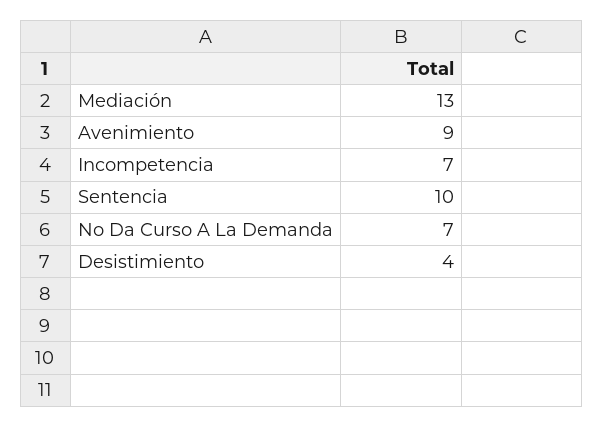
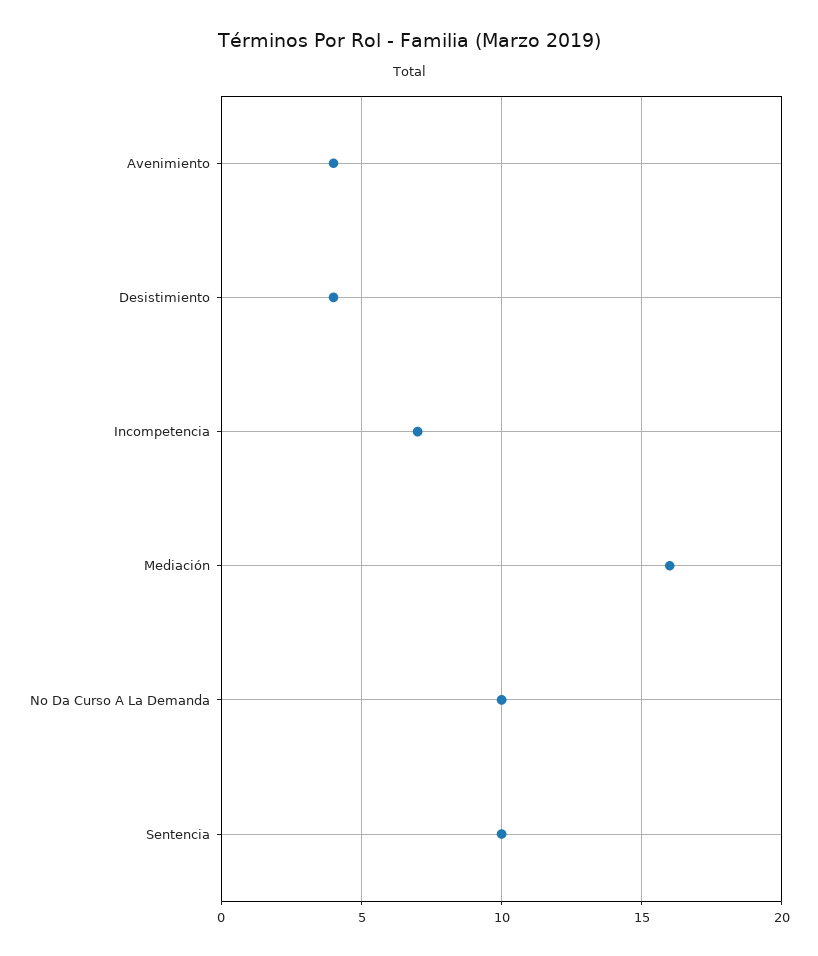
  {
-   "Mediación": 13,
+   "Mediación": 16,
-   "Avenimiento": 9,
+   "Avenimiento": 4,
    "Incompetencia": 7,
    "Sentencia": 10,
-   "No Da Curso A La Demanda": 7,
+   "No Da Curso A La Demanda": 10,
    "Desistimiento": 4
  }

